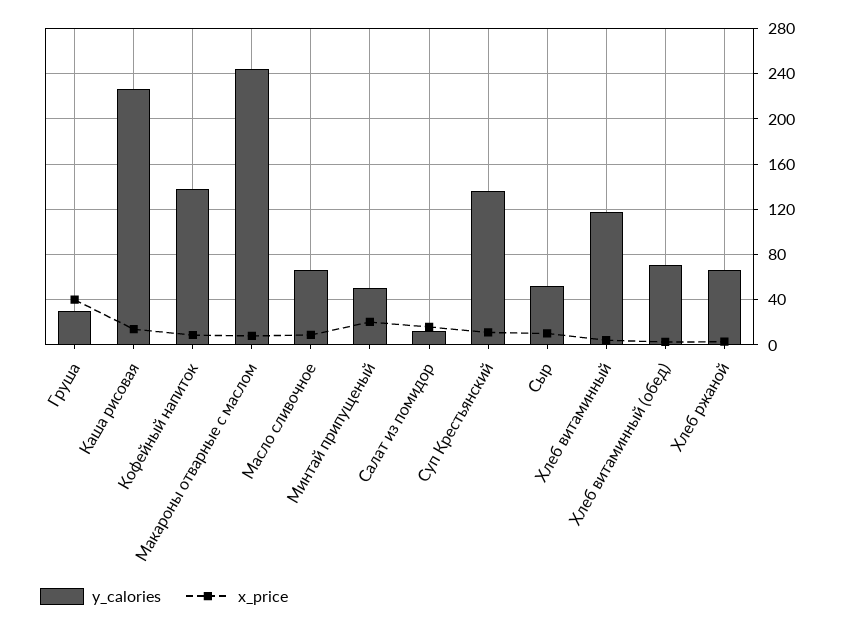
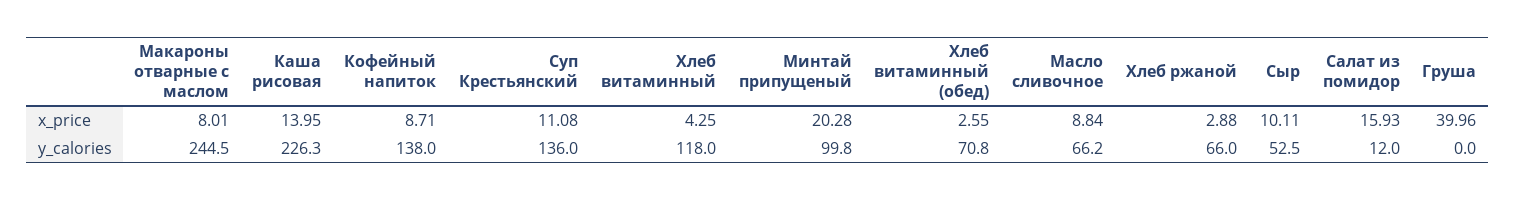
  {
    "y_calories": {
-     "Груша": 30,
+     "Груша": 0,
      "Каша рисовая": 226.3,
      "Кофейный напиток": 138,
      "Макароны отварные с маслом": 244.5,
      "Масло сливочное": 66.2,
-     "Минтай припущеный": 50,
+     "Минтай припущеный": 99.8,
      "Салат из помидор": 12,
      "Суп Крестьянский": 136,
      "Сыр": 52.5,
      "Хлеб витаминный": 118,
      "Хлеб витаминный (обед)": 70.8,
      "Хлеб ржаной": 66
    },
    "x_price": {
      "Груша": 39.96,
      "Каша рисовая": 13.95,
      "Кофейный напиток": 8.71,
      "Макароны отварные с маслом": 8.01,
      "Масло сливочное": 8.84,
      "Минтай припущеный": 20.28,
      "Салат из помидор": 15.93,
      "Суп Крестьянский": 11.08,
      "Сыр": 10.11,
      "Хлеб витаминный": 4.25,
      "Хлеб витаминный (обед)": 2.55,
      "Хлеб ржаной": 2.88
    }
  }

